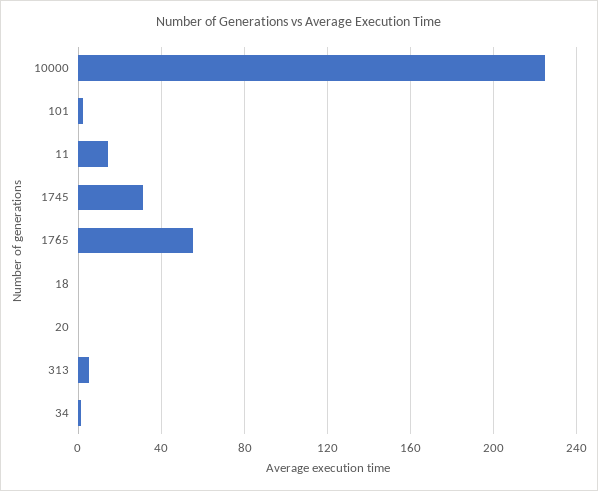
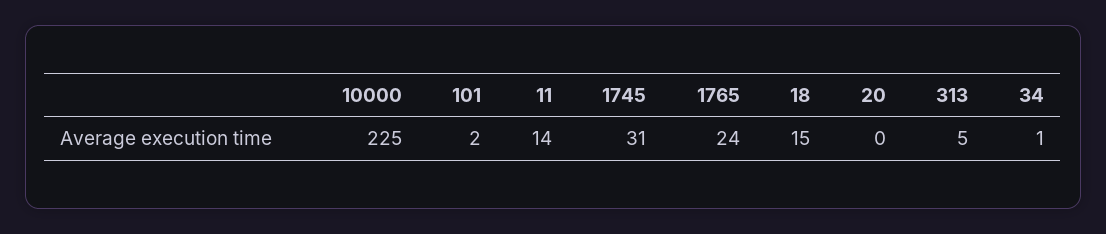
  {
    "10000": 225,
    "101": 2,
    "11": 14,
    "1745": 31,
-   "1765": 55,
+   "1765": 24,
-   "18": 0,
+   "18": 15,
    "20": 0,
    "313": 5,
    "34": 1
  }

